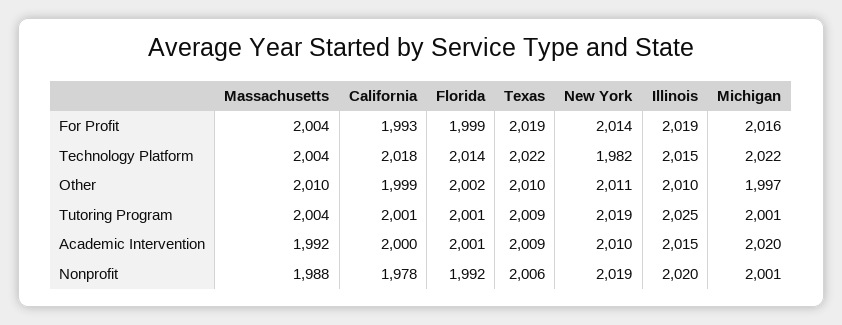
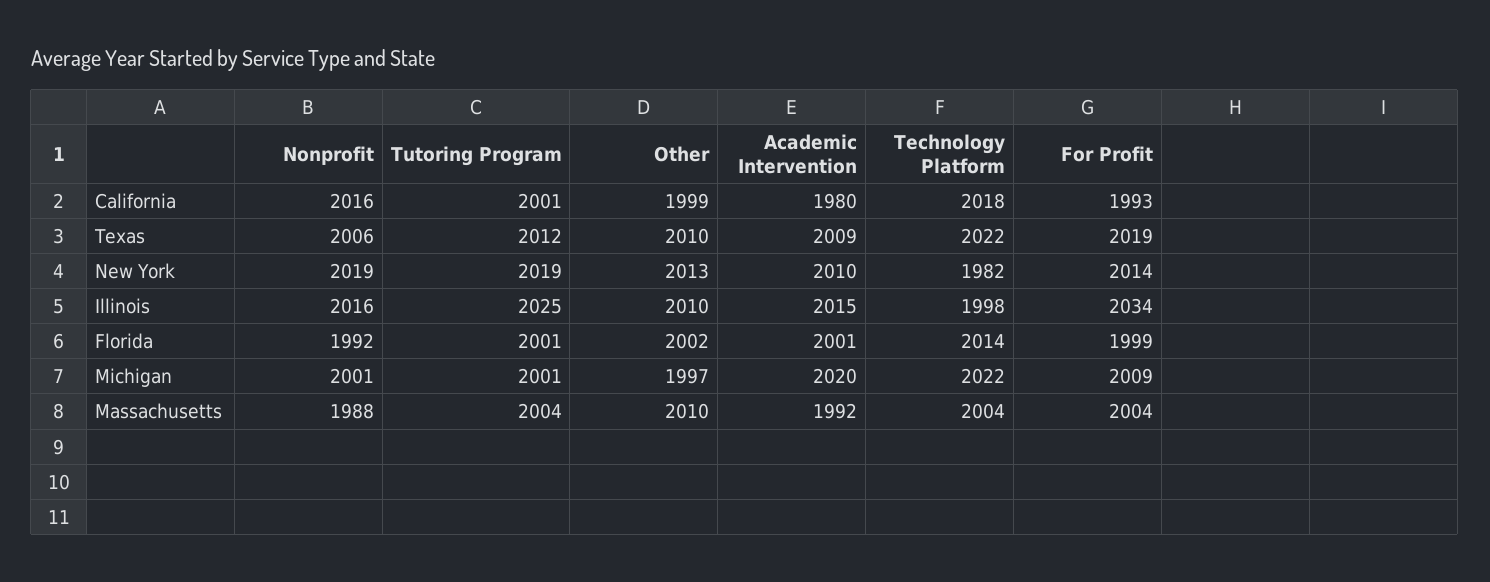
  {
    "Massachusetts": {
      "For Profit": 2004,
      "Technology Platform": 2004,
      "Other": 2010,
      "Tutoring Program": 2004,
      "Academic Intervention": 1992,
      "Nonprofit": 1988
    },
    "California": {
      "For Profit": 1993,
      "Technology Platform": 2018,
      "Other": 1999,
      "Tutoring Program": 2001,
-     "Academic Intervention": 2000,
+     "Academic Intervention": 1980,
-     "Nonprofit": 1978
+     "Nonprofit": 2016
    },
    "Florida": {
      "For Profit": 1999,
      "Technology Platform": 2014,
      "Other": 2002,
      "Tutoring Program": 2001,
      "Academic Intervention": 2001,
      "Nonprofit": 1992
    },
    "Texas": {
      "For Profit": 2019,
      "Technology Platform": 2022,
      "Other": 2010,
-     "Tutoring Program": 2009,
+     "Tutoring Program": 2012,
      "Academic Intervention": 2009,
      "Nonprofit": 2006
    },
    "New York": {
      "For Profit": 2014,
      "Technology Platform": 1982,
-     "Other": 2011,
+     "Other": 2013,
      "Tutoring Program": 2019,
      "Academic Intervention": 2010,
      "Nonprofit": 2019
    },
    "Illinois": {
-     "For Profit": 2019,
+     "For Profit": 2034,
-     "Technology Platform": 2015,
+     "Technology Platform": 1998,
      "Other": 2010,
      "Tutoring Program": 2025,
      "Academic Intervention": 2015,
-     "Nonprofit": 2020
+     "Nonprofit": 2016
    },
    "Michigan": {
-     "For Profit": 2016,
+     "For Profit": 2009,
      "Technology Platform": 2022,
      "Other": 1997,
      "Tutoring Program": 2001,
      "Academic Intervention": 2020,
      "Nonprofit": 2001
    }
  }

